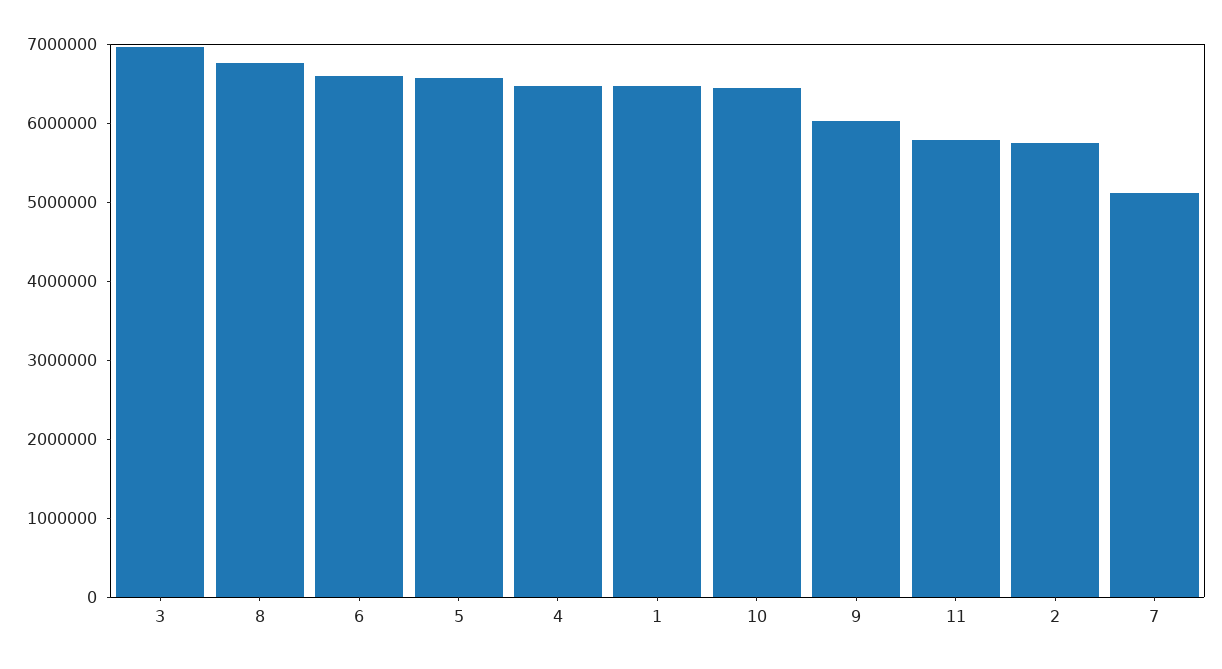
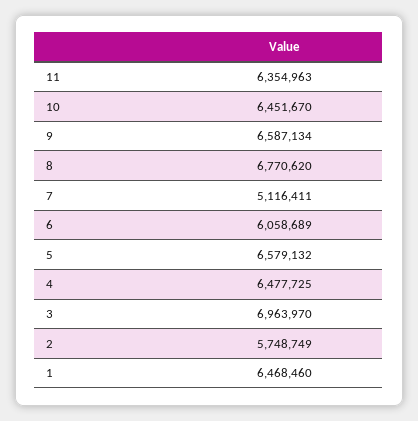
  {
    "3": 6963970,
    "8": 6770620,
-   "6": 6600000,
+   "6": 6058689,
    "5": 6579132,
    "4": 6477725,
    "1": 6468460,
    "10": 6451670,
-   "9": 6000000,
+   "9": 6587134,
-   "11": 5800000,
+   "11": 6354963,
    "2": 5748749,
    "7": 5116411
  }

